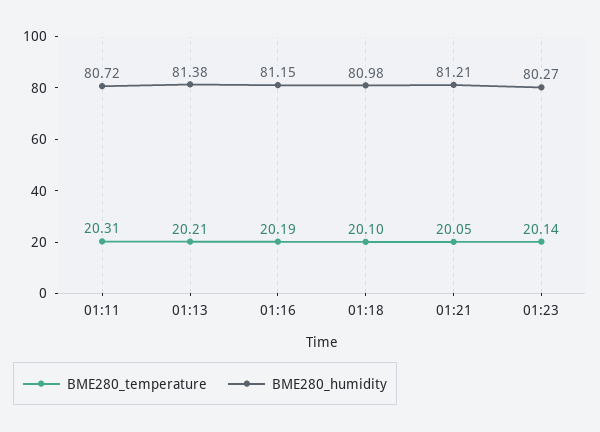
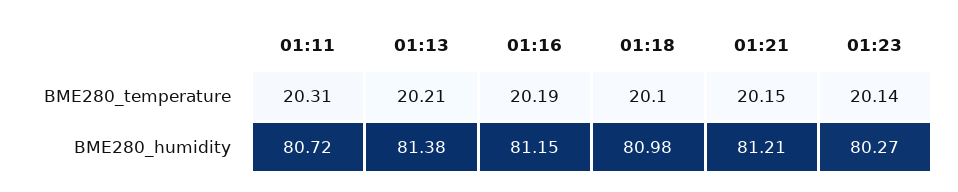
  {
    "BME280_temperature": {
      "01:11": 20.31,
      "01:13": 20.21,
      "01:16": 20.19,
      "01:18": 20.1,
-     "01:21": 20.05,
+     "01:21": 20.15,
      "01:23": 20.14
    },
    "BME280_humidity": {
      "01:11": 80.72,
      "01:13": 81.38,
      "01:16": 81.15,
      "01:18": 80.98,
      "01:21": 81.21,
      "01:23": 80.27
    }
  }

